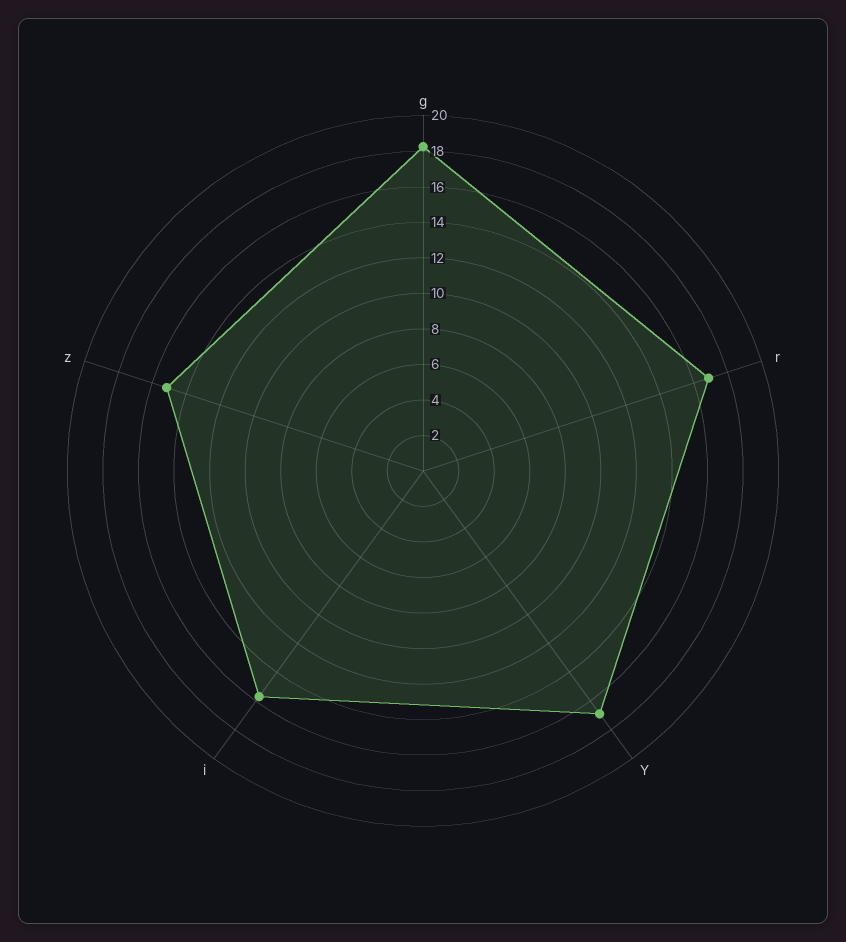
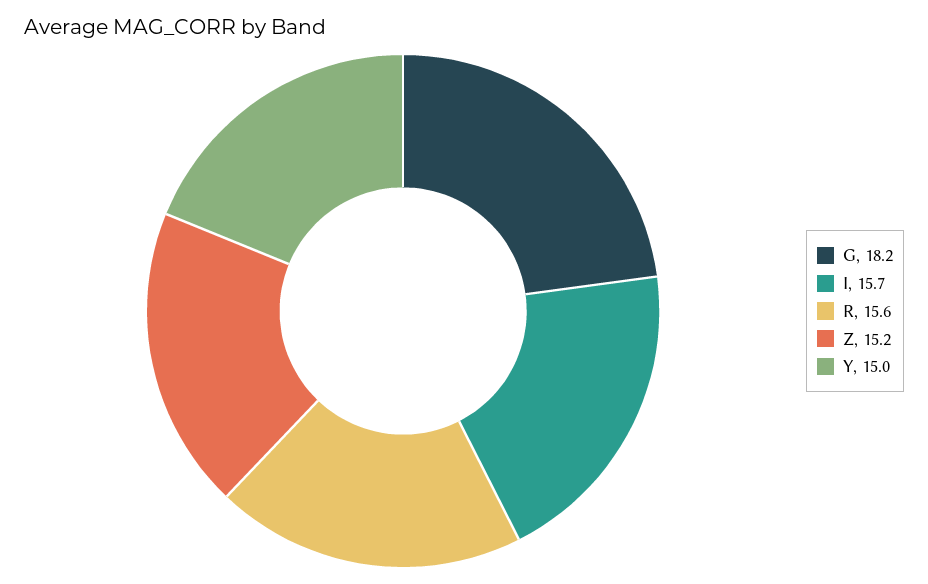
  {
    "g": 18.2,
-   "r": 17,
+   "r": 15.6,
-   "Y": 17,
+   "Y": 15,
    "i": 15.7,
    "z": 15.2
  }

